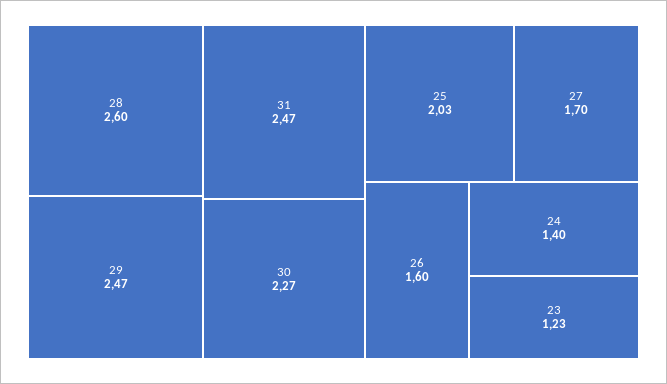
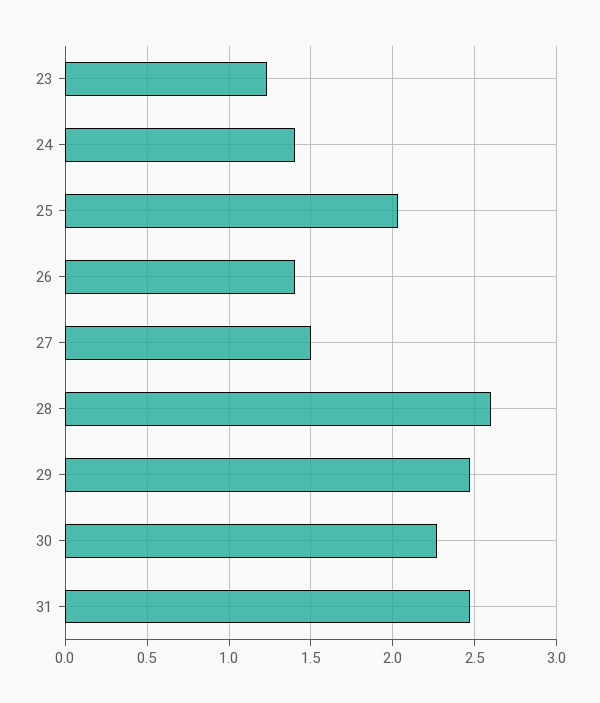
  {
    "28": 2.6,
    "29": 2.47,
    "31": 2.47,
    "30": 2.27,
    "25": 2.03,
-   "27": 1.7,
+   "27": 1.5,
-   "26": 1.6,
+   "26": 1.4,
    "24": 1.4,
    "23": 1.23
  }

